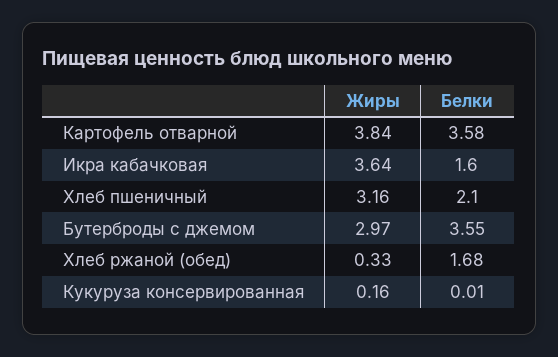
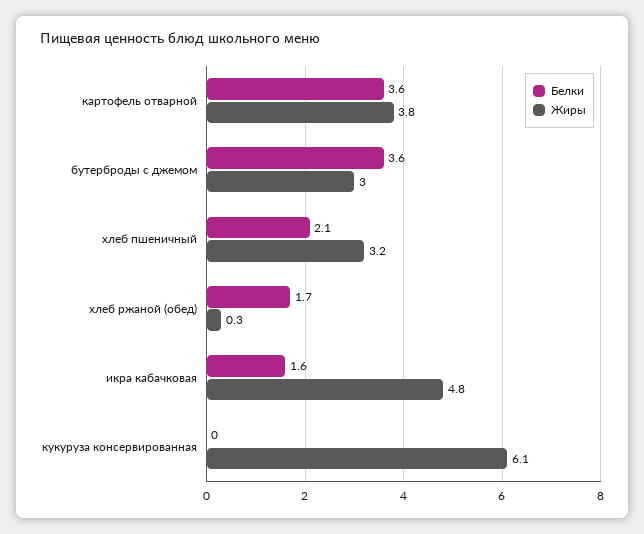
  {
    "Жиры": {
      "Картофель отварной": 3.84,
-     "Икра кабачковая": 3.64,
+     "Икра кабачковая": 4.8,
      "Хлеб пшеничный": 3.16,
      "Бутерброды с джемом": 2.97,
      "Хлеб ржаной (обед)": 0.33,
-     "Кукуруза консервированная": 0.16
+     "Кукуруза консервированная": 6.1
    },
    "Белки": {
      "Картофель отварной": 3.58,
      "Икра кабачковая": 1.6,
      "Хлеб пшеничный": 2.1,
      "Бутерброды с джемом": 3.55,
      "Хлеб ржаной (обед)": 1.68,
      "Кукуруза консервированная": 0.01
    }
  }

